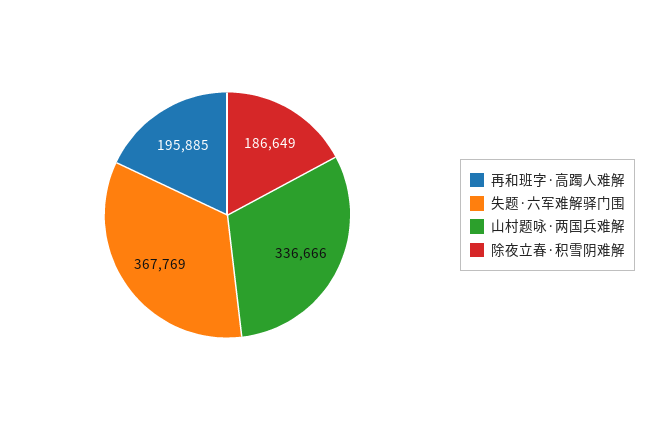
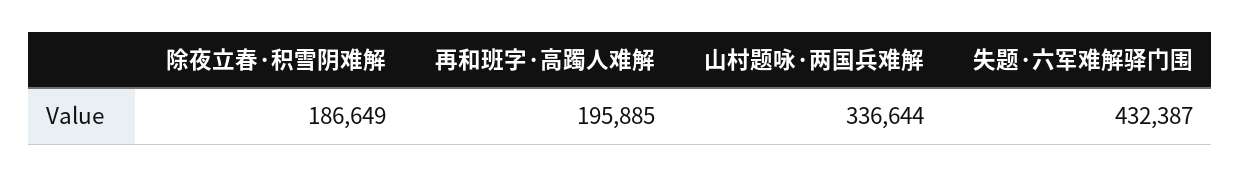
  {
    "再和班字·高躅人难解": 195885,
-   "失题·六军难解驿门围": 367769,
+   "失题·六军难解驿门围": 432387,
-   "山村题咏·两国兵难解": 336666,
+   "山村题咏·两国兵难解": 336644,
    "除夜立春·积雪阴难解": 186649
  }

